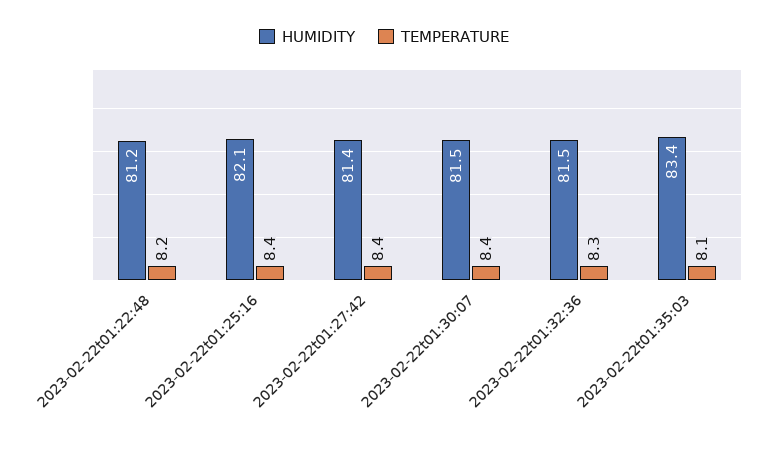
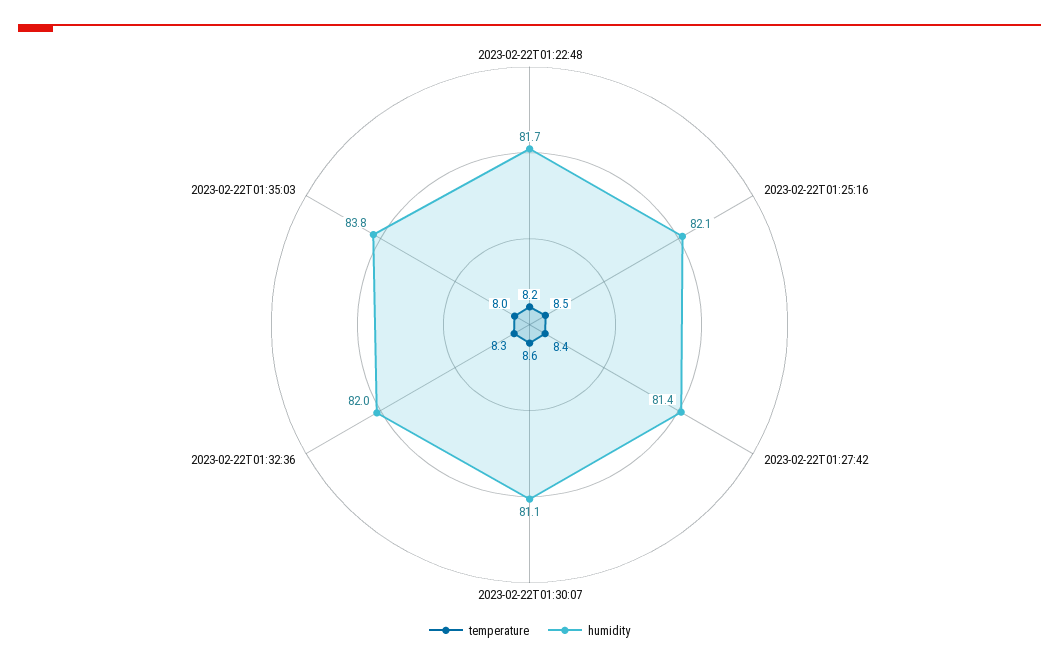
  {
    "HUMIDITY": {
-     "2023-02-22t01:22:48": 81.2,
+     "2023-02-22t01:22:48": 81.7,
      "2023-02-22t01:25:16": 82.1,
      "2023-02-22t01:27:42": 81.4,
-     "2023-02-22t01:30:07": 81.5,
+     "2023-02-22t01:30:07": 81.1,
-     "2023-02-22t01:32:36": 81.5,
+     "2023-02-22t01:32:36": 82,
-     "2023-02-22t01:35:03": 83.4
+     "2023-02-22t01:35:03": 83.8
    },
    "TEMPERATURE": {
      "2023-02-22t01:22:48": 8.2,
-     "2023-02-22t01:25:16": 8.4,
+     "2023-02-22t01:25:16": 8.5,
      "2023-02-22t01:27:42": 8.4,
-     "2023-02-22t01:30:07": 8.4,
+     "2023-02-22t01:30:07": 8.6,
      "2023-02-22t01:32:36": 8.3,
-     "2023-02-22t01:35:03": 8.1
+     "2023-02-22t01:35:03": 8
    }
  }

